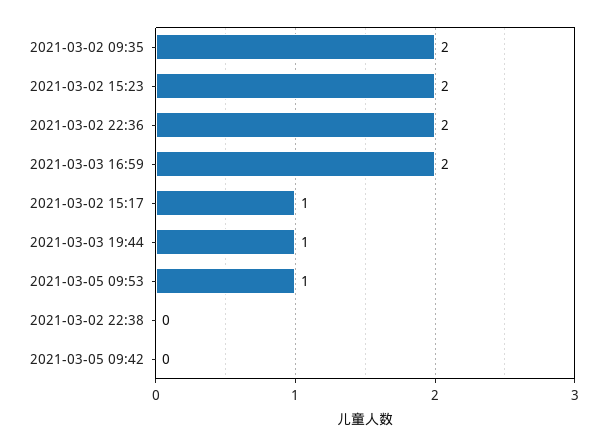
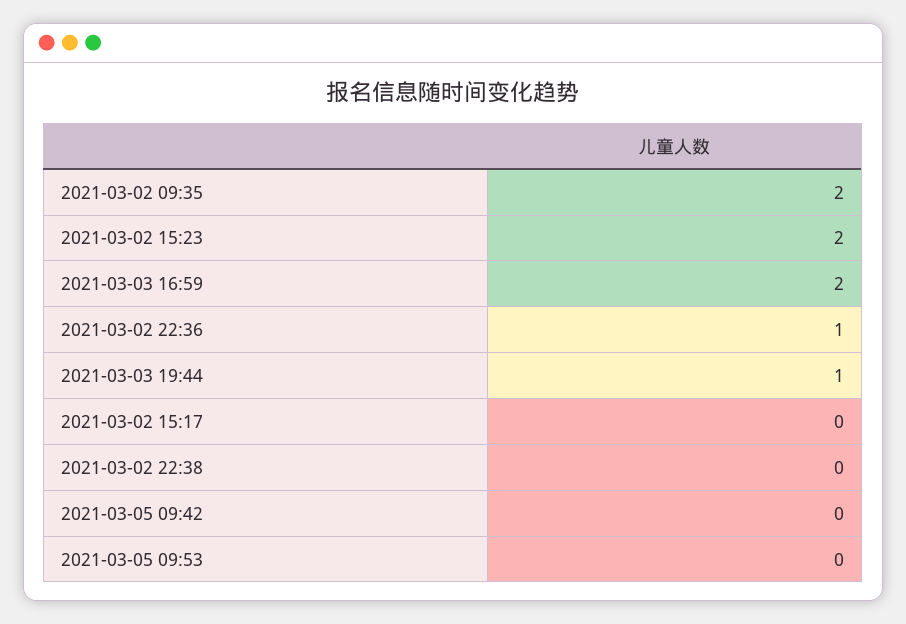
  {
    "2021-03-02 09:35": 2,
    "2021-03-02 15:23": 2,
-   "2021-03-02 22:36": 2,
+   "2021-03-02 22:36": 1,
    "2021-03-03 16:59": 2,
-   "2021-03-02 15:17": 1,
+   "2021-03-02 15:17": 0,
    "2021-03-03 19:44": 1,
-   "2021-03-05 09:53": 1,
+   "2021-03-05 09:53": 0,
    "2021-03-02 22:38": 0,
    "2021-03-05 09:42": 0
  }

